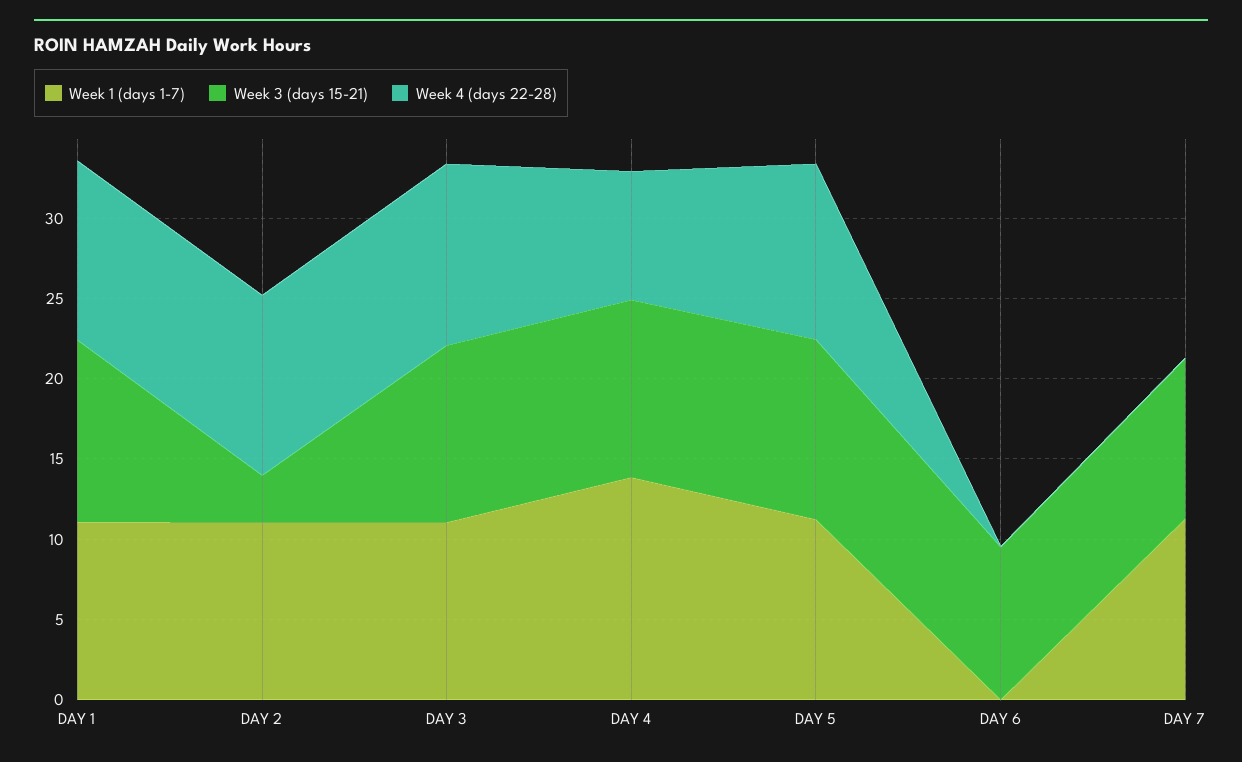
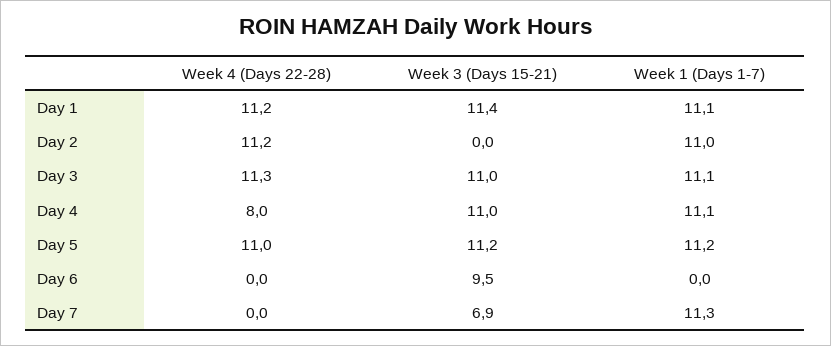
  {
    "Week 1 (days 1-7)": {
      "DAY 1": 11.1,
      "DAY 2": 11,
      "DAY 3": 11.1,
-     "DAY 4": 14,
+     "DAY 4": 11.1,
      "DAY 5": 11.2,
      "DAY 6": 0,
      "DAY 7": 11.3
    },
    "Week 3 (days 15-21)": {
      "DAY 1": 11.4,
-     "DAY 2": 3,
+     "DAY 2": 0,
      "DAY 3": 11,
      "DAY 4": 11,
      "DAY 5": 11.2,
      "DAY 6": 9.5,
-     "DAY 7": 10
+     "DAY 7": 6.9
    },
    "Week 4 (days 22-28)": {
      "DAY 1": 11.2,
      "DAY 2": 11.2,
      "DAY 3": 11.3,
      "DAY 4": 8,
      "DAY 5": 11,
      "DAY 6": 0,
      "DAY 7": 0
    }
  }

